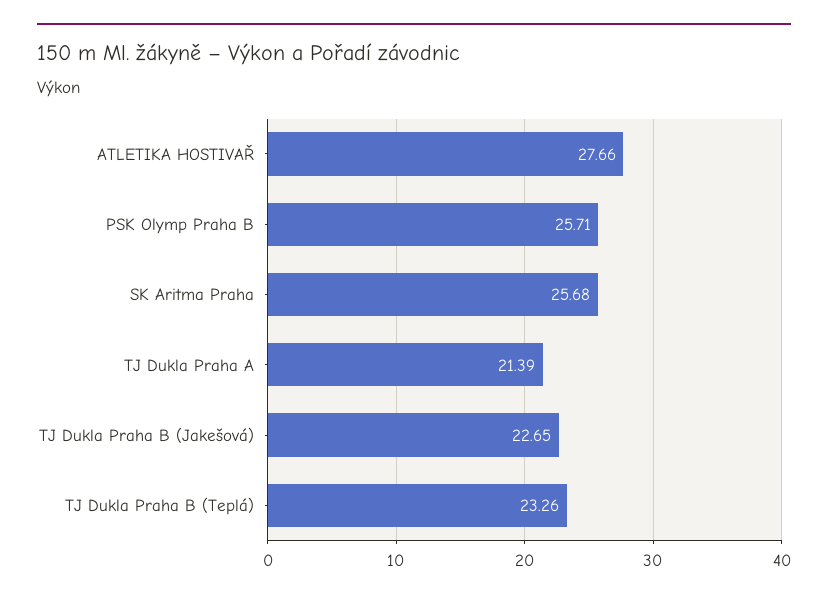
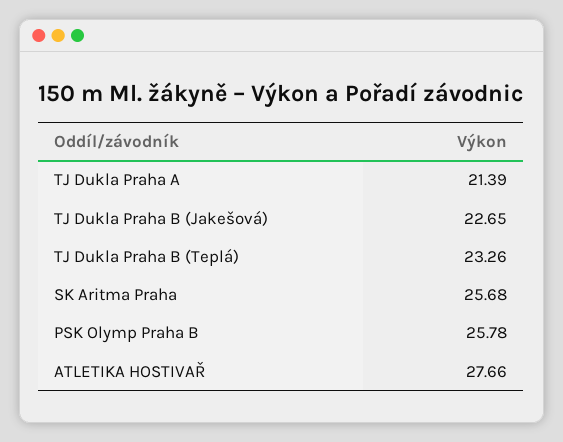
  {
    "ATLETIKA HOSTIVAŘ": 27.66,
-   "PSK Olymp Praha B": 25.71,
+   "PSK Olymp Praha B": 25.78,
    "SK Aritma Praha": 25.68,
    "TJ Dukla Praha A": 21.39,
    "TJ Dukla Praha B (Jakešová)": 22.65,
    "TJ Dukla Praha B (Teplá)": 23.26
  }

